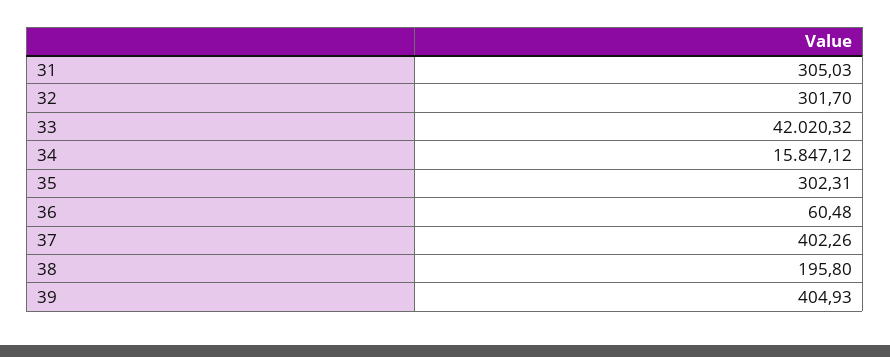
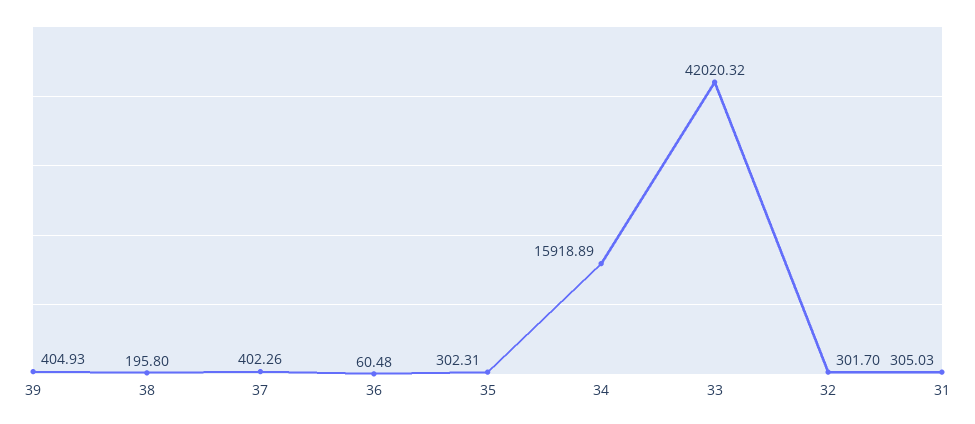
  {
    "31": 305.03,
    "32": 301.7,
    "33": 42020.32,
-   "34": 15847.12,
+   "34": 15918.89,
    "35": 302.31,
    "36": 60.48,
    "37": 402.26,
    "38": 195.8,
    "39": 404.93
  }

